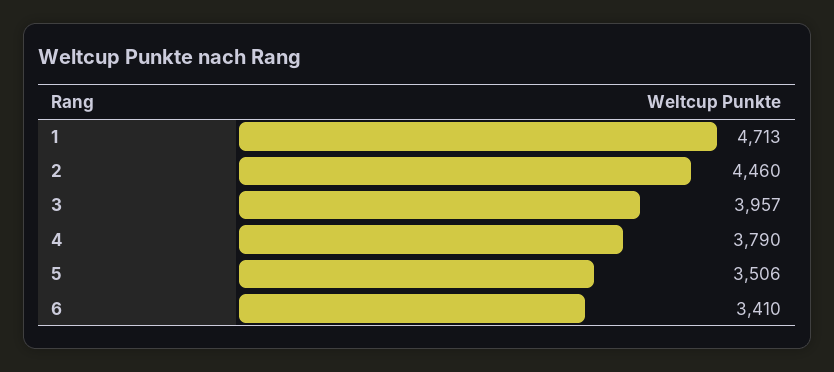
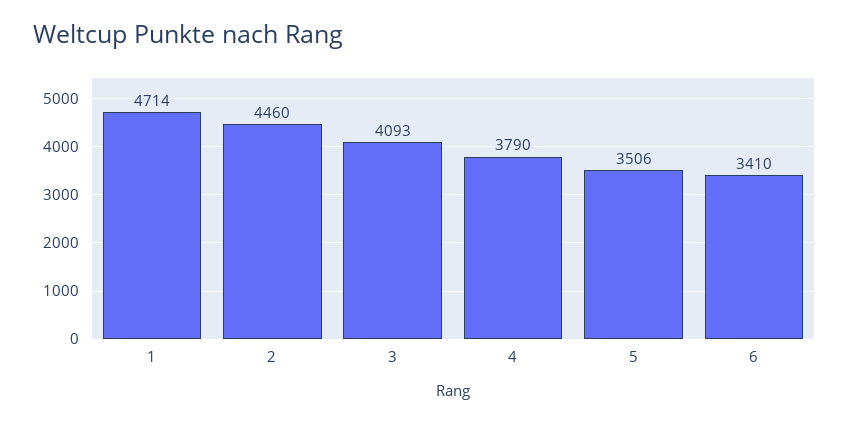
  {
-   "1": 4713,
+   "1": 4714,
    "2": 4460,
-   "3": 3957,
+   "3": 4093,
    "4": 3790,
    "5": 3506,
    "6": 3410
  }

